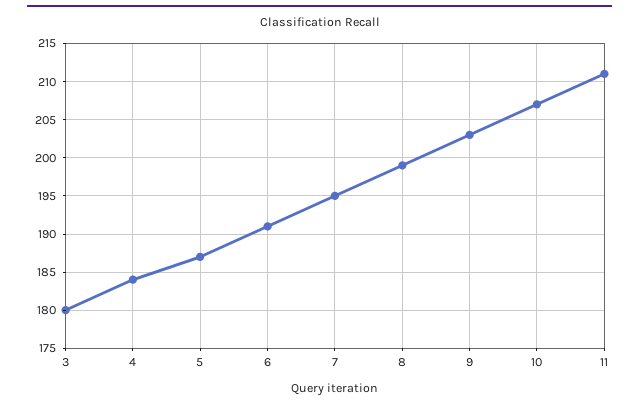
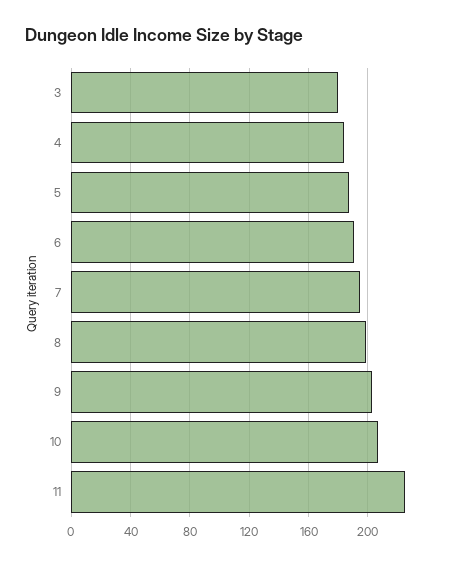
  {
    "3": 180,
    "4": 184,
    "5": 187,
    "6": 191,
    "7": 195,
    "8": 199,
    "9": 203,
    "10": 207,
-   "11": 211
+   "11": 225
  }

